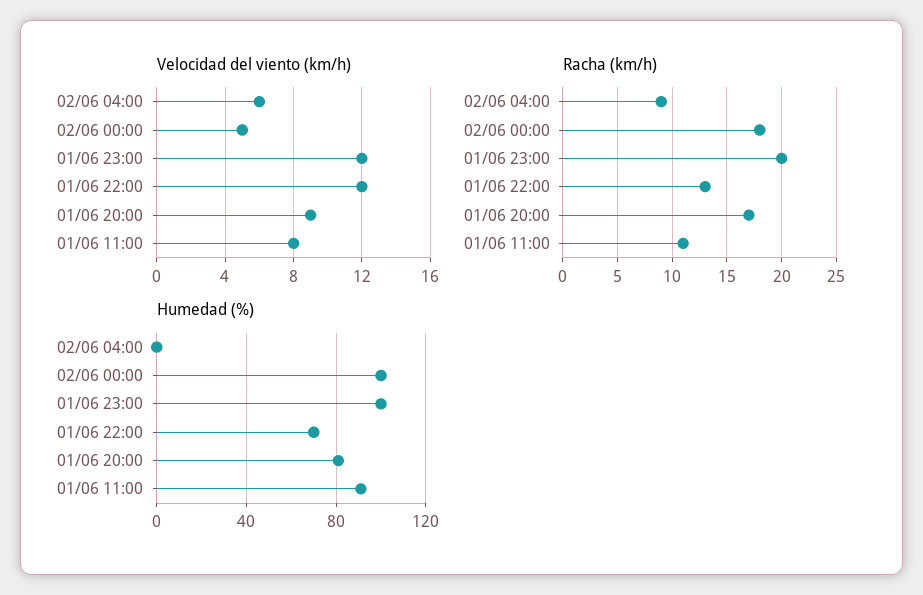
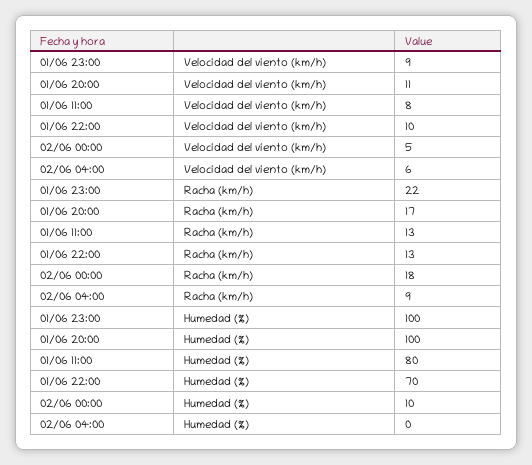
  {
    "Velocidad del viento (km/h)": {
      "02/06 04:00": 6,
      "02/06 00:00": 5,
-     "01/06 23:00": 12,
+     "01/06 23:00": 9,
-     "01/06 22:00": 12,
+     "01/06 22:00": 10,
-     "01/06 20:00": 9,
+     "01/06 20:00": 11,
      "01/06 11:00": 8
    },
    "Racha (km/h)": {
      "02/06 04:00": 9,
      "02/06 00:00": 18,
-     "01/06 23:00": 20,
+     "01/06 23:00": 22,
      "01/06 22:00": 13,
      "01/06 20:00": 17,
-     "01/06 11:00": 11
+     "01/06 11:00": 13
    },
    "Humedad (%)": {
      "02/06 04:00": 0,
-     "02/06 00:00": 100,
+     "02/06 00:00": 10,
      "01/06 23:00": 100,
      "01/06 22:00": 70,
-     "01/06 20:00": 80,
+     "01/06 20:00": 100,
-     "01/06 11:00": 90
+     "01/06 11:00": 80
    }
  }

